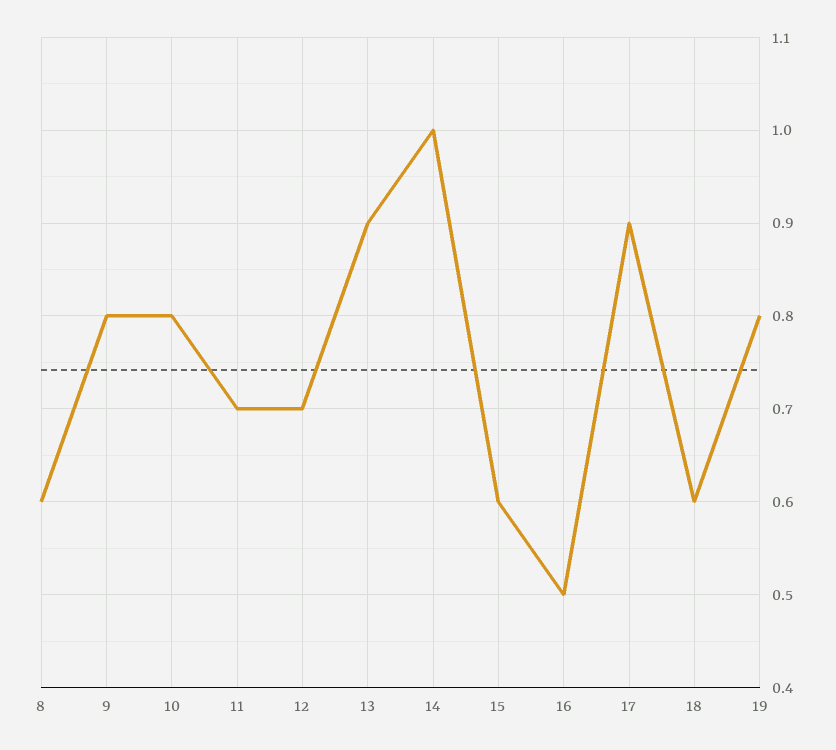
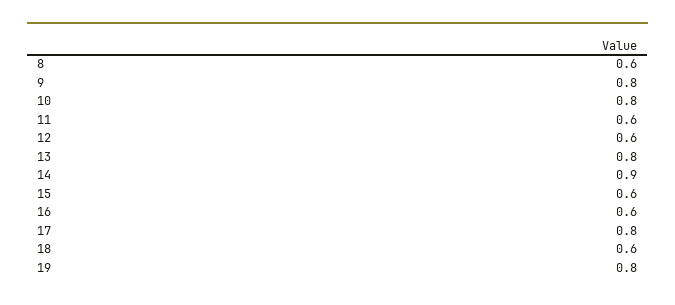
  {
    "8": 0.6,
    "9": 0.8,
    "10": 0.8,
-   "11": 0.7,
+   "11": 0.6,
-   "12": 0.7,
+   "12": 0.6,
-   "13": 0.9,
+   "13": 0.8,
-   "14": 1,
+   "14": 0.9,
    "15": 0.6,
-   "16": 0.5,
+   "16": 0.6,
-   "17": 0.9,
+   "17": 0.8,
    "18": 0.6,
    "19": 0.8
  }

